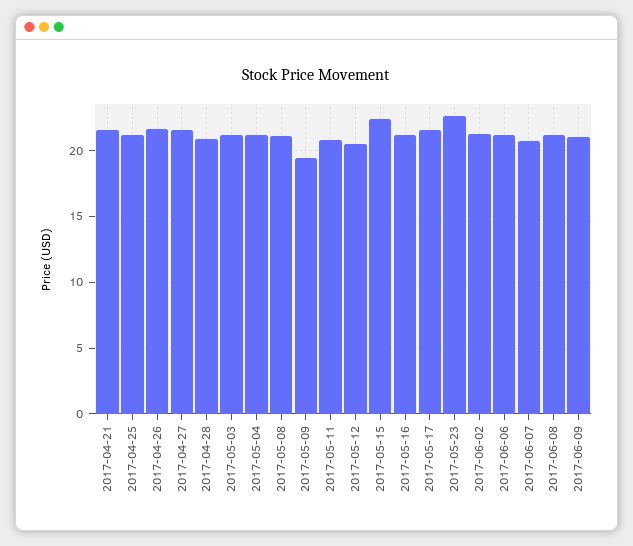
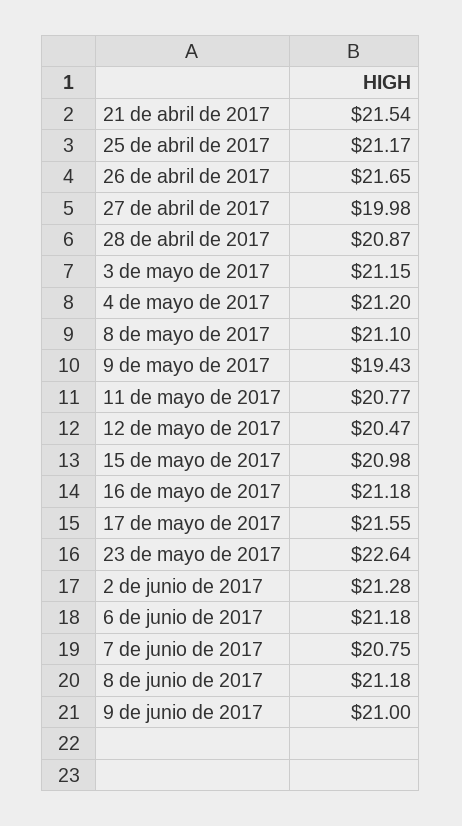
  {
    "2017-04-21": 21.54,
    "2017-04-25": 21.17,
    "2017-04-26": 21.65,
-   "2017-04-27": 21.5,
+   "2017-04-27": 19.98,
    "2017-04-28": 20.87,
    "2017-05-03": 21.15,
    "2017-05-04": 21.2,
    "2017-05-08": 21.1,
    "2017-05-09": 19.43,
    "2017-05-11": 20.77,
    "2017-05-12": 20.47,
-   "2017-05-15": 22.5,
+   "2017-05-15": 20.98,
    "2017-05-16": 21.18,
    "2017-05-17": 21.55,
    "2017-05-23": 22.64,
    "2017-06-02": 21.28,
    "2017-06-06": 21.18,
    "2017-06-07": 20.75,
    "2017-06-08": 21.18,
    "2017-06-09": 21
  }

